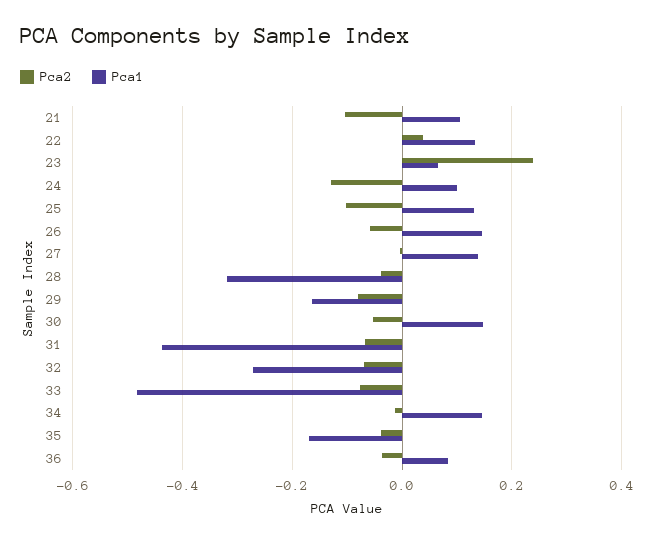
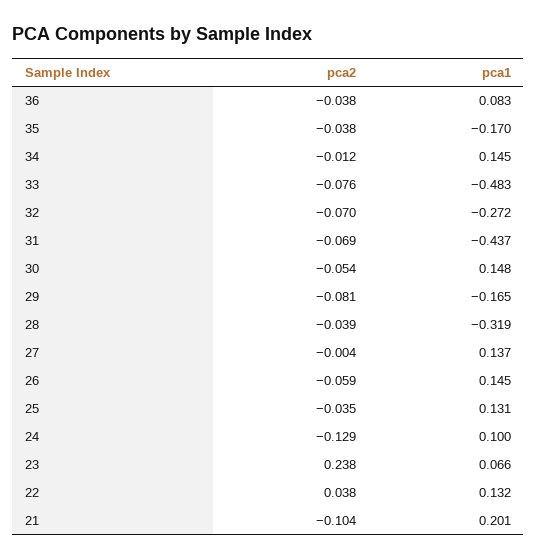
  {
    "Pca2": {
      "21": -0.104,
      "22": 0.038,
      "23": 0.238,
      "24": -0.129,
-     "25": -0.1,
+     "25": -0.035,
      "26": -0.059,
      "27": -0.004,
      "28": -0.039,
      "29": -0.081,
      "30": -0.054,
      "31": -0.069,
      "32": -0.07,
      "33": -0.076,
      "34": -0.012,
      "35": -0.038,
      "36": -0.038
    },
    "Pca1": {
-     "21": 0.1,
+     "21": 0.201,
      "22": 0.132,
      "23": 0.066,
      "24": 0.1,
      "25": 0.131,
      "26": 0.145,
      "27": 0.137,
      "28": -0.319,
      "29": -0.165,
      "30": 0.148,
      "31": -0.437,
      "32": -0.272,
      "33": -0.483,
      "34": 0.145,
      "35": -0.17,
      "36": 0.083
    }
  }

